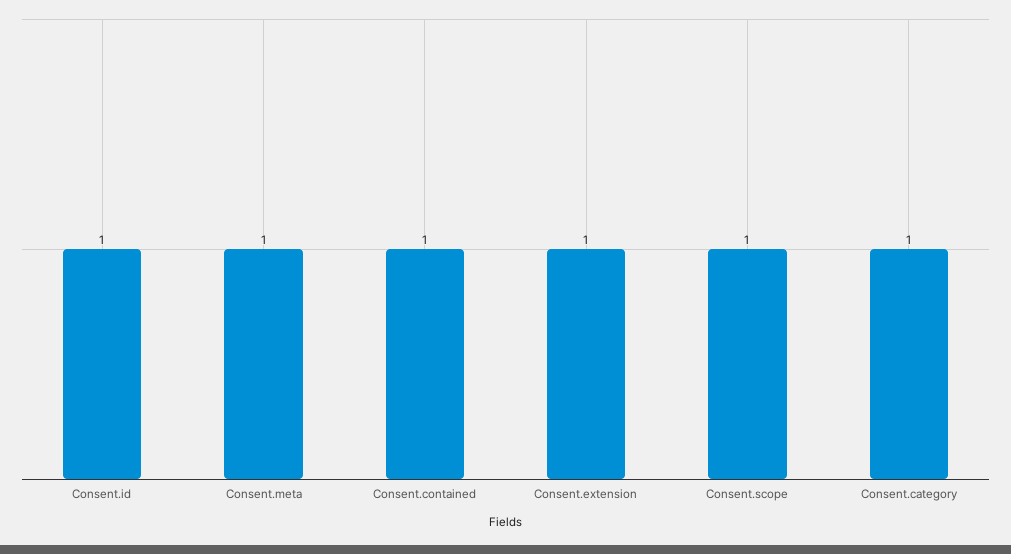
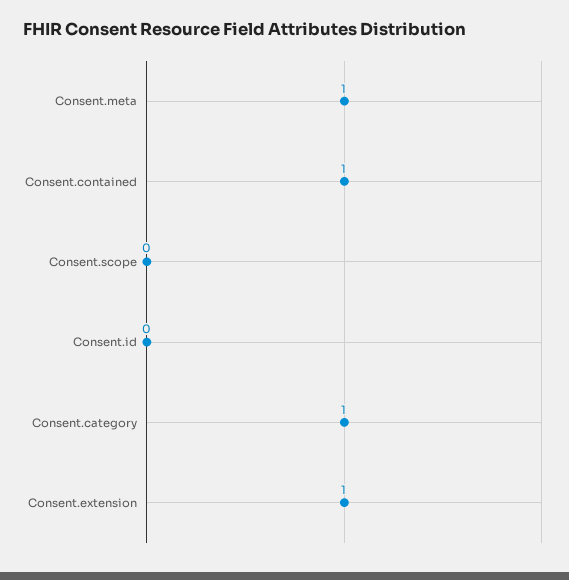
  {
-   "Consent.id": 1,
+   "Consent.id": 0,
    "Consent.meta": 1,
    "Consent.contained": 1,
    "Consent.extension": 1,
-   "Consent.scope": 1,
+   "Consent.scope": 0,
    "Consent.category": 1
  }

